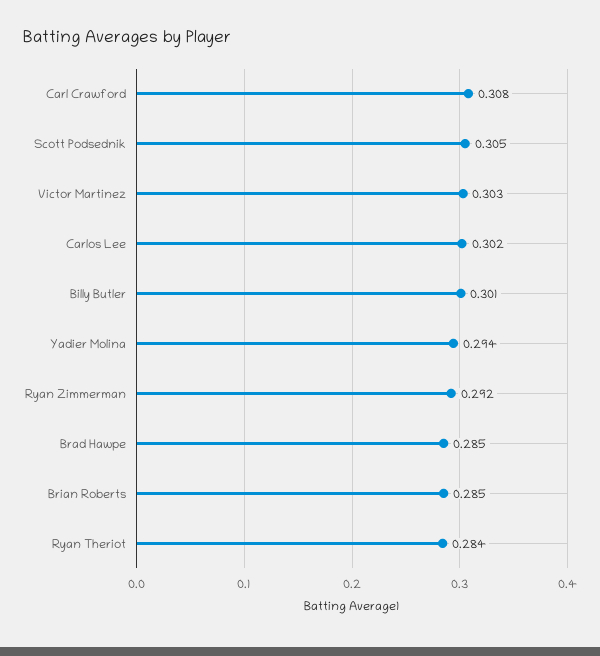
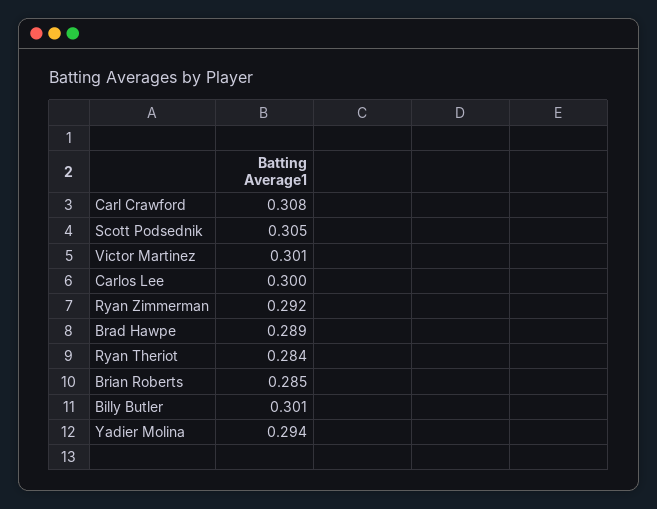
  {
    "Carl Crawford": 0.308,
    "Scott Podsednik": 0.305,
-   "Victor Martinez": 0.303,
+   "Victor Martinez": 0.301,
-   "Carlos Lee": 0.302,
+   "Carlos Lee": 0.3,
    "Billy Butler": 0.301,
    "Yadier Molina": 0.294,
    "Ryan Zimmerman": 0.292,
-   "Brad Hawpe": 0.285,
+   "Brad Hawpe": 0.289,
    "Brian Roberts": 0.285,
    "Ryan Theriot": 0.284
  }

